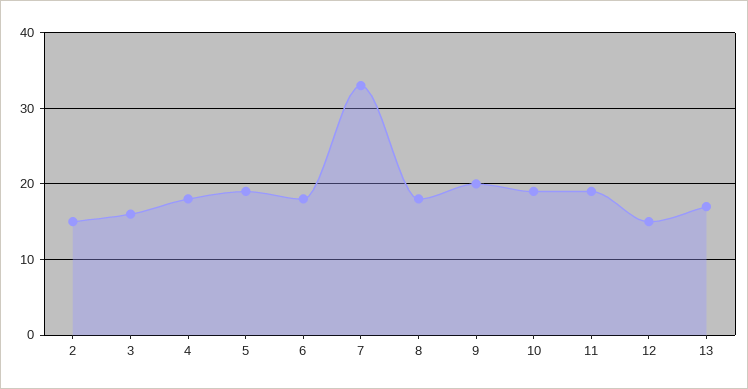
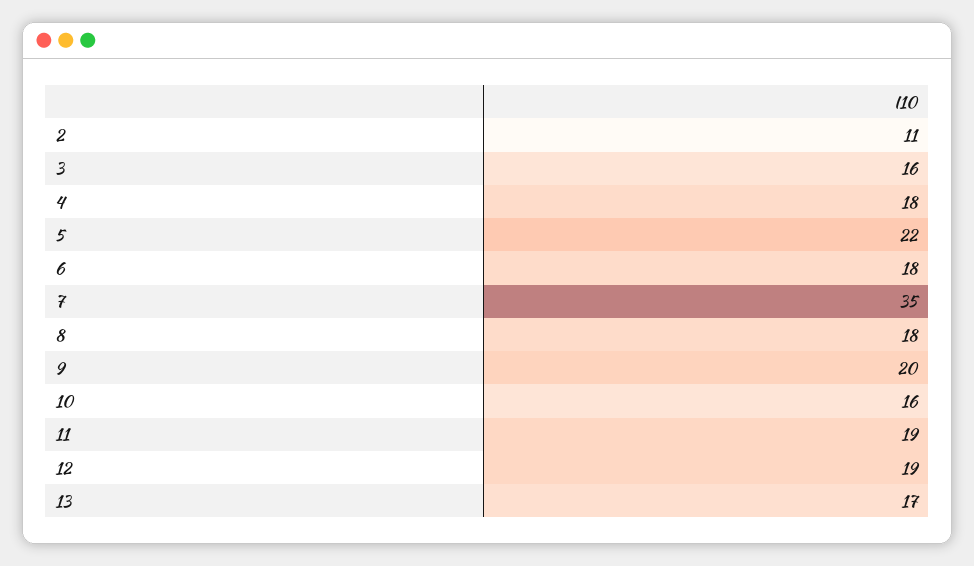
  {
-   "2": 15,
+   "2": 11,
    "3": 16,
    "4": 18,
-   "5": 19,
+   "5": 22,
    "6": 18,
-   "7": 33,
+   "7": 35,
    "8": 18,
    "9": 20,
-   "10": 19,
+   "10": 16,
    "11": 19,
-   "12": 15,
+   "12": 19,
    "13": 17
  }

